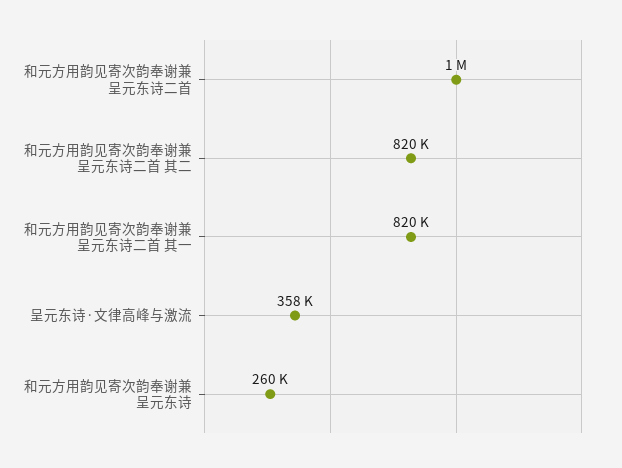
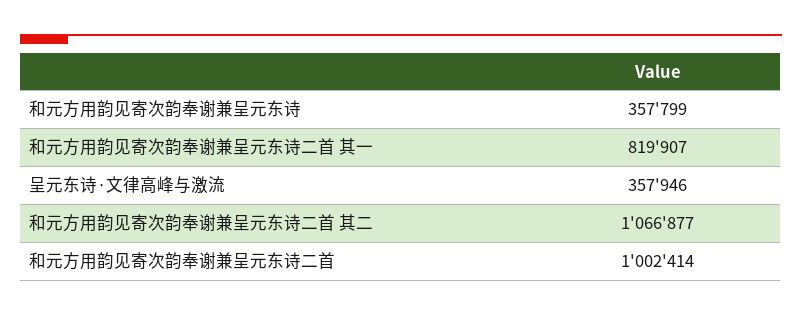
  {
    "和元方用韵见寄次韵奉谢兼呈元东诗二首": 1002414,
-   "和元方用韵见寄次韵奉谢兼呈元东诗二首 其二": 820000,
+   "和元方用韵见寄次韵奉谢兼呈元东诗二首 其二": 1066877,
    "和元方用韵见寄次韵奉谢兼呈元东诗二首 其一": 819907,
    "呈元东诗·文律高峰与激流": 357946,
-   "和元方用韵见寄次韵奉谢兼呈元东诗": 260000
+   "和元方用韵见寄次韵奉谢兼呈元东诗": 357799
  }

